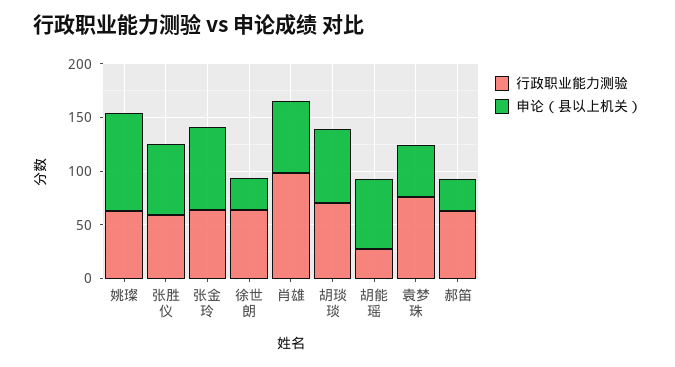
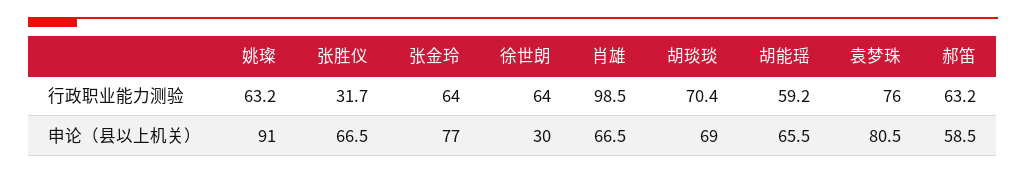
  {
    "行政职业能力测验": {
      "姚璨": 63.2,
-     "张胜仪": 60,
+     "张胜仪": 31.7,
      "张金玲": 64,
      "徐世朗": 64,
      "肖雄": 98.5,
      "胡琰琰": 70.4,
-     "胡能瑶": 30,
+     "胡能瑶": 59.2,
      "袁梦珠": 76,
      "郝笛": 63.2
    },
    "申论（县以上机关）": {
      "姚璨": 91,
      "张胜仪": 66.5,
      "张金玲": 77,
      "徐世朗": 30,
      "肖雄": 66.5,
      "胡琰琰": 69,
      "胡能瑶": 65.5,
-     "袁梦珠": 50,
+     "袁梦珠": 80.5,
-     "郝笛": 30
+     "郝笛": 58.5
    }
  }

